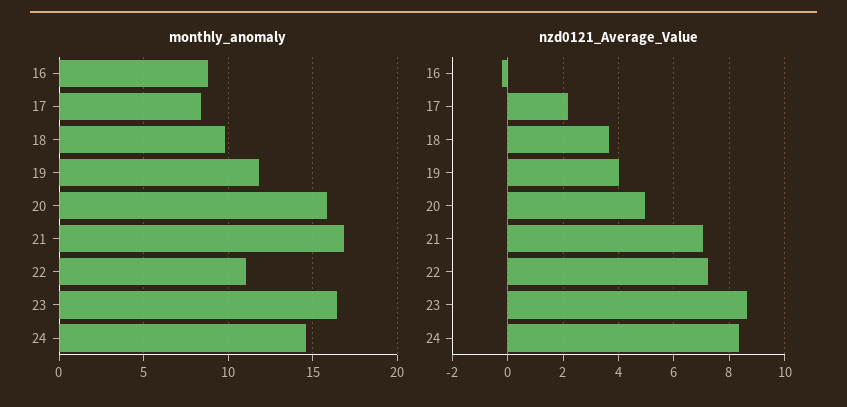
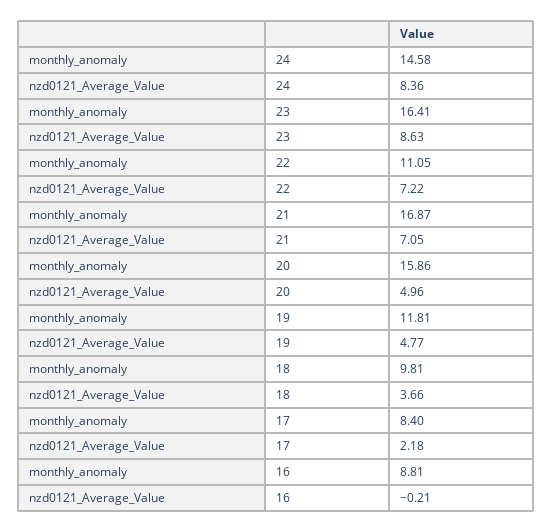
  {
    "monthly_anomaly": {
      "16": 8.81,
      "17": 8.4,
      "18": 9.81,
      "19": 11.81,
      "20": 15.86,
      "21": 16.87,
      "22": 11.05,
      "23": 16.41,
      "24": 14.58
    },
    "nzd0121_Average_Value": {
      "16": -0.21,
      "17": 2.18,
      "18": 3.66,
-     "19": 4,
+     "19": 4.77,
      "20": 4.96,
      "21": 7.05,
      "22": 7.22,
      "23": 8.63,
      "24": 8.36
    }
  }

